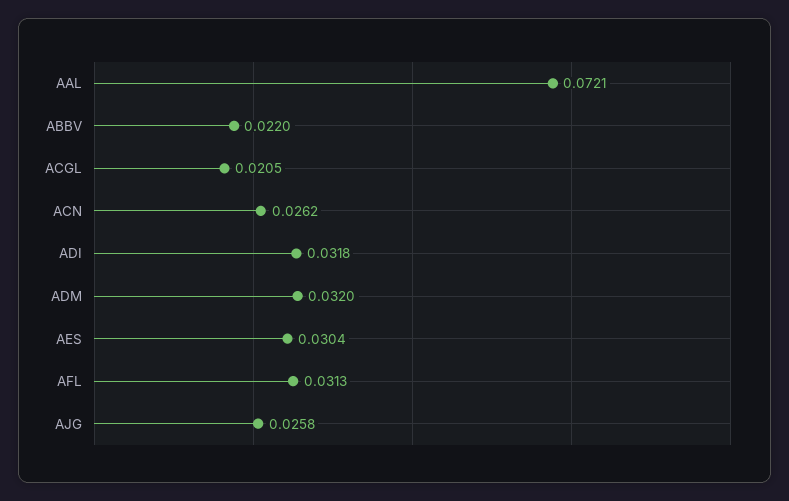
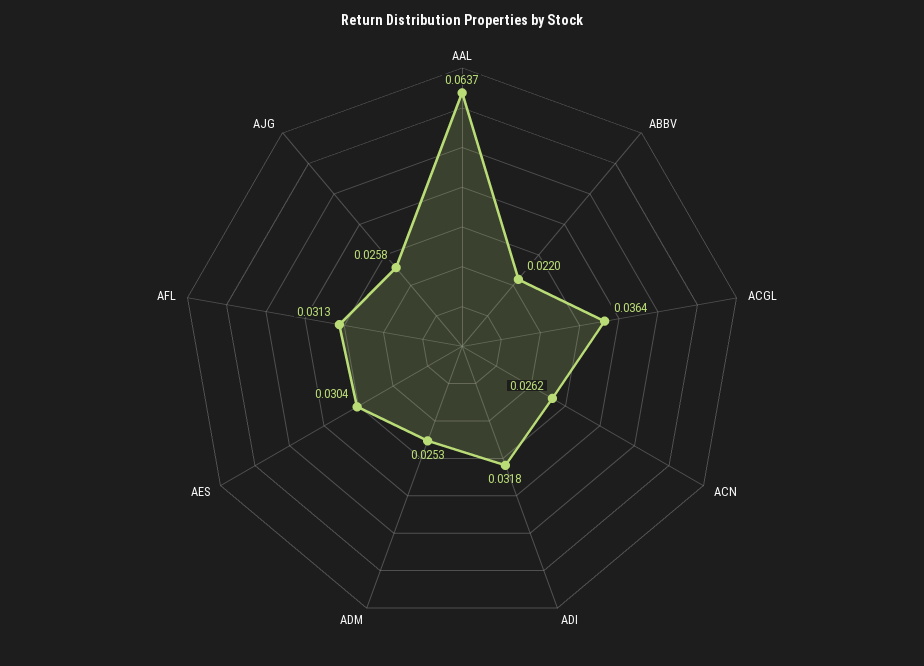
  {
-   "AAL": 0.0721,
+   "AAL": 0.0637,
    "ABBV": 0.022,
-   "ACGL": 0.0205,
+   "ACGL": 0.0364,
    "ACN": 0.0262,
    "ADI": 0.0318,
-   "ADM": 0.032,
+   "ADM": 0.0253,
    "AES": 0.0304,
    "AFL": 0.0313,
    "AJG": 0.0258
  }

